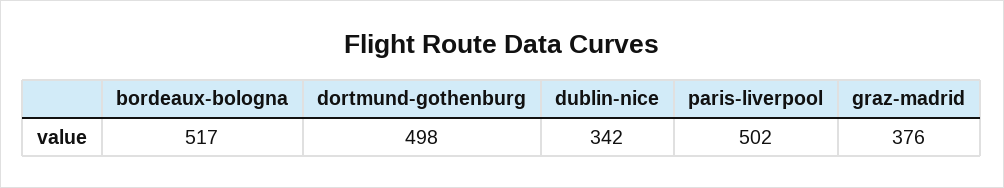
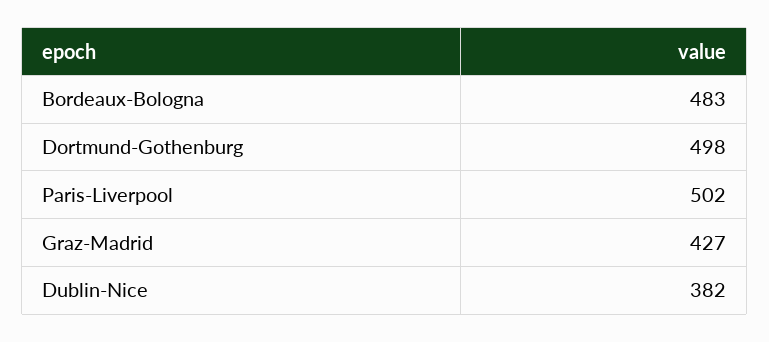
  {
-   "bordeaux-bologna": 517,
+   "bordeaux-bologna": 483,
    "dortmund-gothenburg": 498,
-   "dublin-nice": 342,
+   "dublin-nice": 382,
    "paris-liverpool": 502,
-   "graz-madrid": 376
+   "graz-madrid": 427
  }

